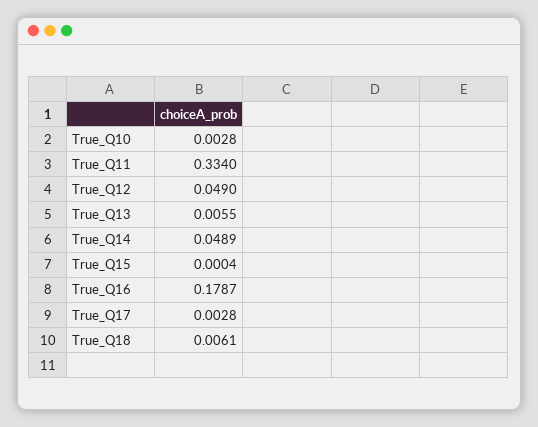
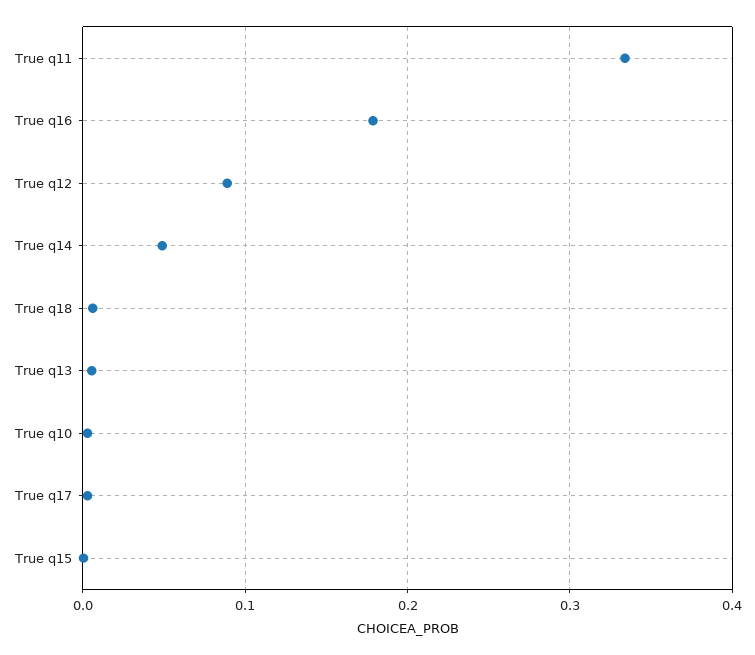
  {
    "True_Q10": 0.0028,
    "True_Q11": 0.334,
-   "True_Q12": 0.049,
+   "True_Q12": 0.09,
    "True_Q13": 0.0055,
    "True_Q14": 0.0489,
    "True_Q15": 0.0004,
    "True_Q16": 0.1787,
    "True_Q17": 0.0028,
    "True_Q18": 0.0061
  }

